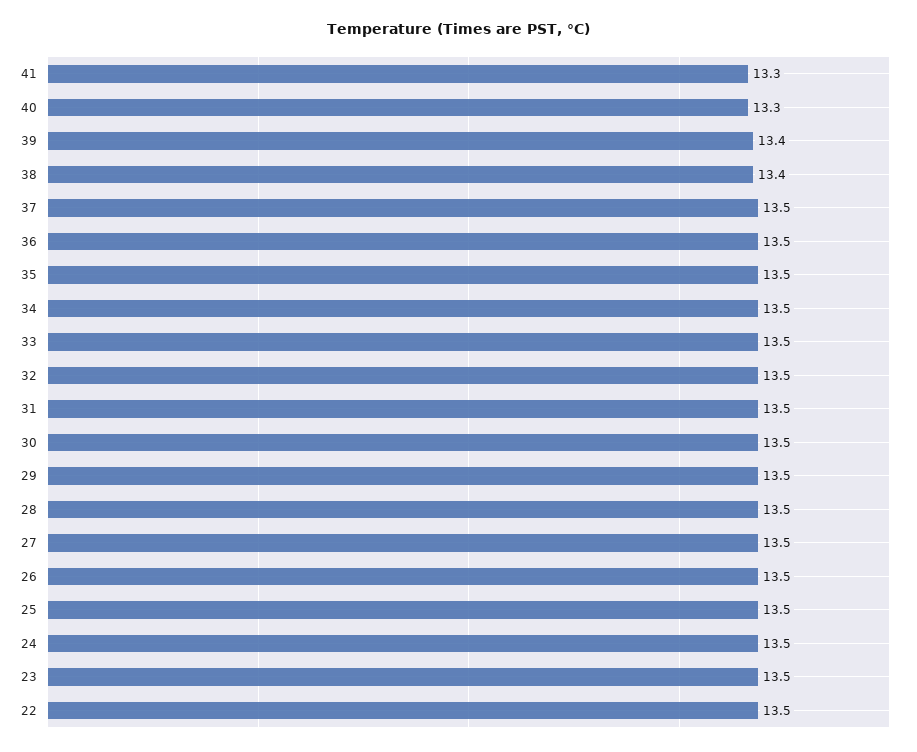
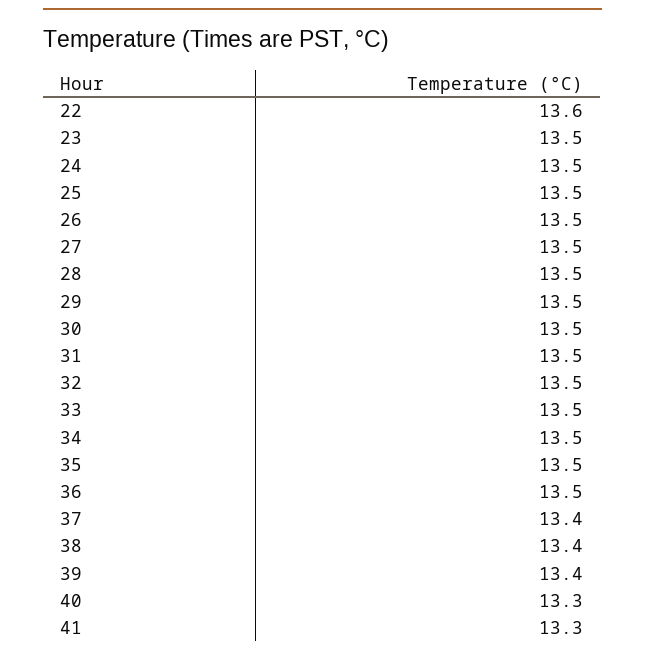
  {
    "41": 13.3,
    "40": 13.3,
    "39": 13.4,
    "38": 13.4,
-   "37": 13.5,
+   "37": 13.4,
    "36": 13.5,
    "35": 13.5,
    "34": 13.5,
    "33": 13.5,
    "32": 13.5,
    "31": 13.5,
    "30": 13.5,
    "29": 13.5,
    "28": 13.5,
    "27": 13.5,
    "26": 13.5,
    "25": 13.5,
    "24": 13.5,
    "23": 13.5,
-   "22": 13.5
+   "22": 13.6
  }

